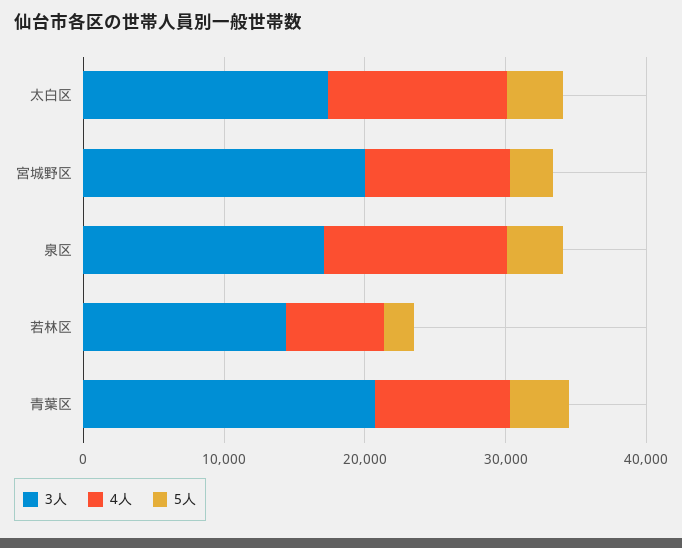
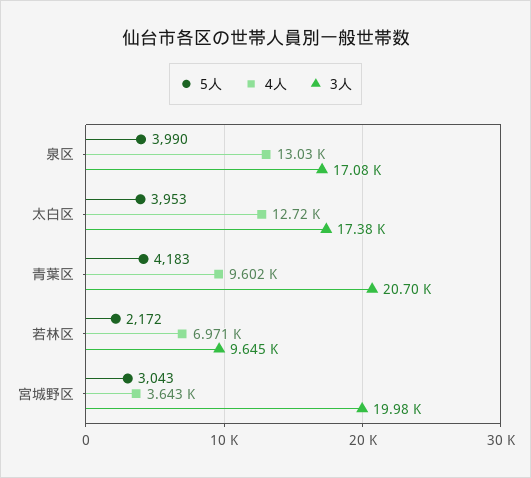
  {
    "3人": {
      "太白区": 17380,
      "宮城野区": 19980,
      "泉区": 17080,
-     "若林区": 14000,
+     "若林区": 9645,
      "青葉区": 20700
    },
    "4人": {
      "太白区": 12720,
-     "宮城野区": 10000,
+     "宮城野区": 3643,
      "泉区": 13030,
      "若林区": 6971,
      "青葉区": 9602
    },
    "5人": {
      "太白区": 3953,
      "宮城野区": 3043,
      "泉区": 3990,
      "若林区": 2172,
      "青葉区": 4183
    }
  }

